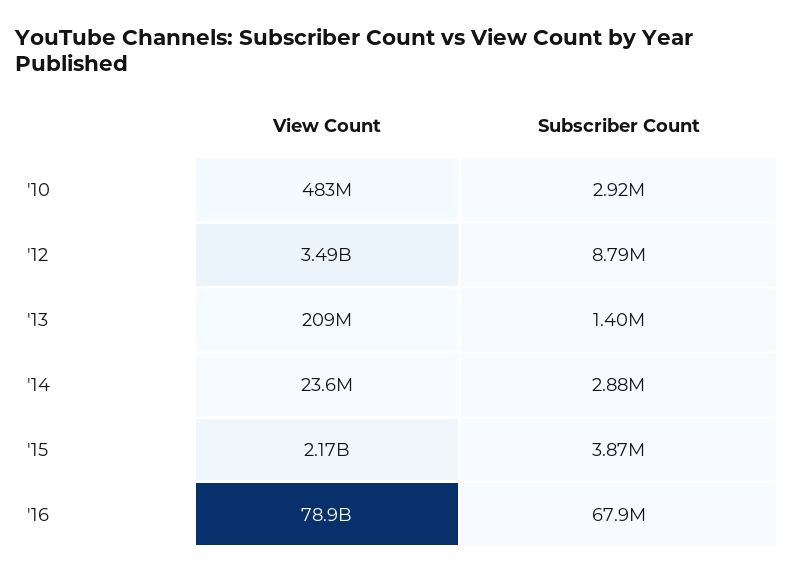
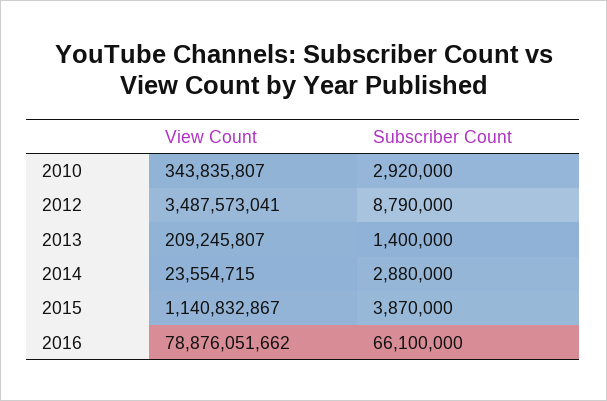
  {
    "View Count": {
-     "'10": 483000000,
+     "'10": 343835807,
      "'12": 3487573041,
      "'13": 209245807,
      "'14": 23554715,
-     "'15": 2170000000,
+     "'15": 1140832867,
      "'16": 78876051662
    },
    "Subscriber Count": {
      "'10": 2920000,
      "'12": 8790000,
      "'13": 1400000,
      "'14": 2880000,
      "'15": 3870000,
-     "'16": 67900000
+     "'16": 66100000
    }
  }

